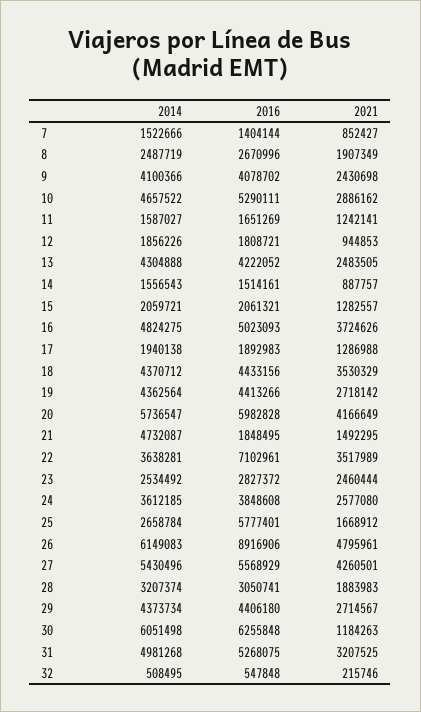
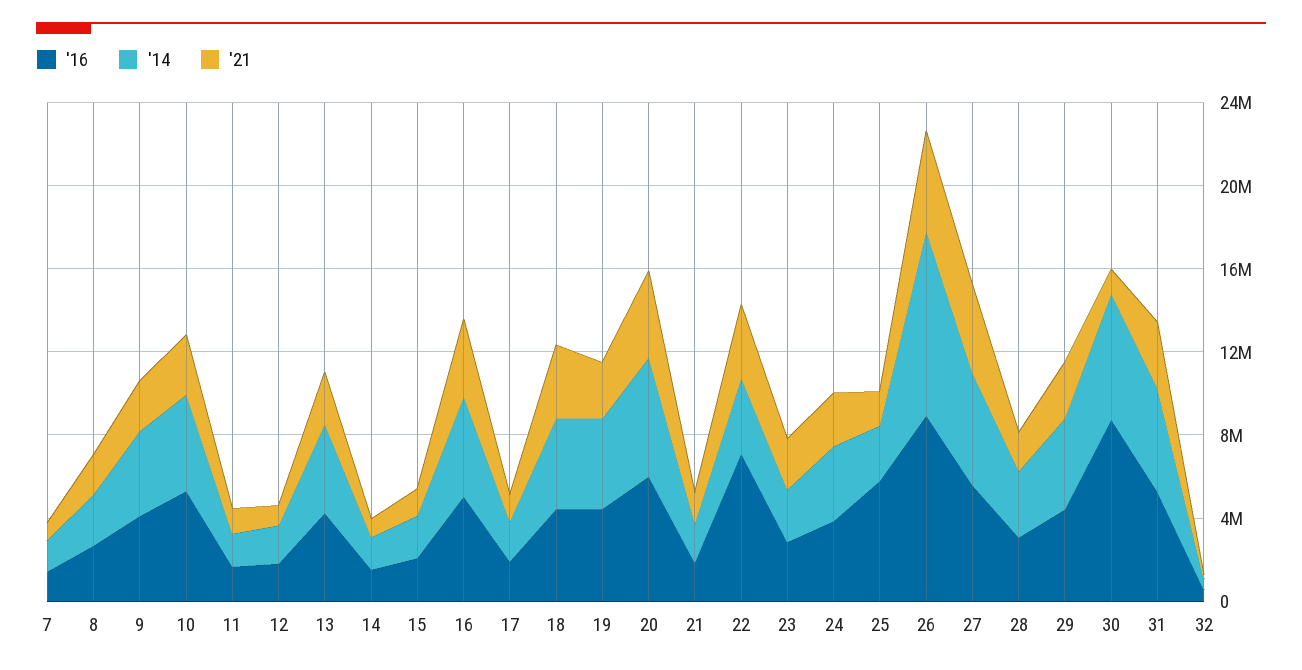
  {
    "2014": {
      "7": 1522666,
      "8": 2487719,
      "9": 4100366,
      "10": 4657522,
      "11": 1587027,
      "12": 1856226,
      "13": 4304888,
      "14": 1556543,
      "15": 2059721,
      "16": 4824275,
      "17": 1940138,
      "18": 4370712,
      "19": 4362564,
      "20": 5736547,
-     "21": 4732087,
+     "21": 2000000,
      "22": 3638281,
      "23": 2534492,
      "24": 3612185,
      "25": 2658784,
-     "26": 6149083,
+     "26": 9000000,
      "27": 5430496,
      "28": 3207374,
      "29": 4373734,
      "30": 6051498,
      "31": 4981268,
      "32": 508495
    },
    "2016": {
      "7": 1404144,
      "8": 2670996,
      "9": 4078702,
      "10": 5290111,
      "11": 1651269,
      "12": 1808721,
      "13": 4222052,
      "14": 1514161,
      "15": 2061321,
      "16": 5023093,
      "17": 1892983,
      "18": 4433156,
      "19": 4413266,
      "20": 5982828,
      "21": 1848495,
      "22": 7102961,
      "23": 2827372,
      "24": 3848608,
      "25": 5777401,
      "26": 8916906,
      "27": 5568929,
      "28": 3050741,
      "29": 4406180,
-     "30": 6255848,
+     "30": 9000000,
      "31": 5268075,
      "32": 547848
    },
    "2021": {
      "7": 852427,
      "8": 1907349,
      "9": 2430698,
      "10": 2886162,
      "11": 1242141,
      "12": 944853,
      "13": 2483505,
      "14": 887757,
      "15": 1282557,
      "16": 3724626,
      "17": 1286988,
      "18": 3530329,
      "19": 2718142,
      "20": 4166649,
      "21": 1492295,
      "22": 3517989,
      "23": 2460444,
      "24": 2577080,
      "25": 1668912,
      "26": 4795961,
      "27": 4260501,
      "28": 1883983,
      "29": 2714567,
      "30": 1184263,
      "31": 3207525,
      "32": 215746
    }
  }

